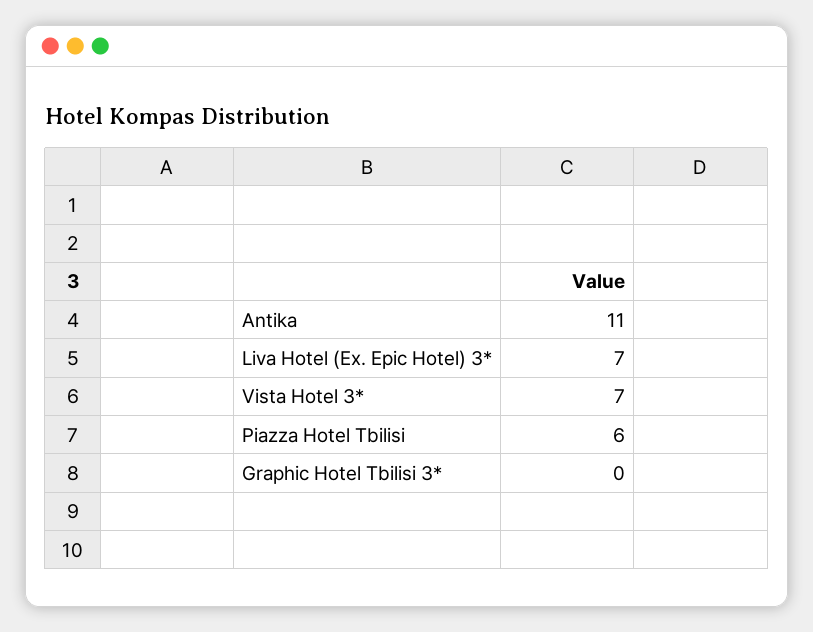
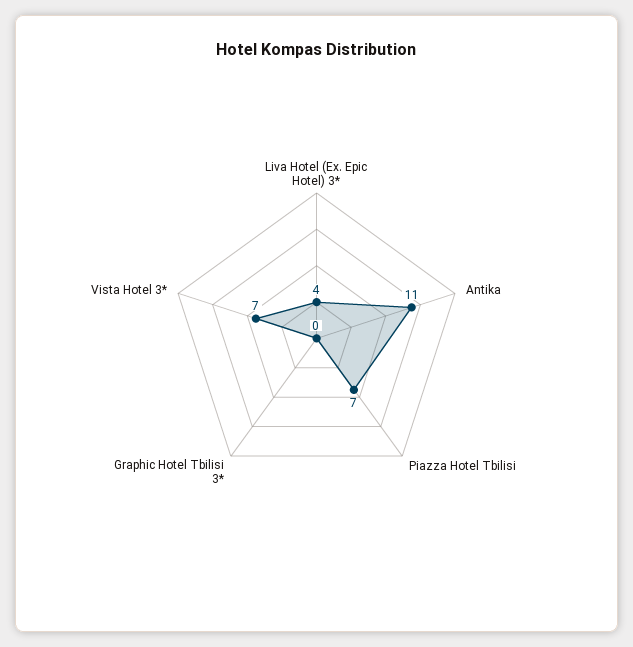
  {
    "Antika": 11,
-   "Liva Hotel (Ex. Epic Hotel) 3*": 7,
+   "Liva Hotel (Ex. Epic Hotel) 3*": 4,
    "Vista Hotel 3*": 7,
-   "Piazza Hotel Tbilisi": 6,
+   "Piazza Hotel Tbilisi": 7,
    "Graphic Hotel Tbilisi 3*": 0
  }

